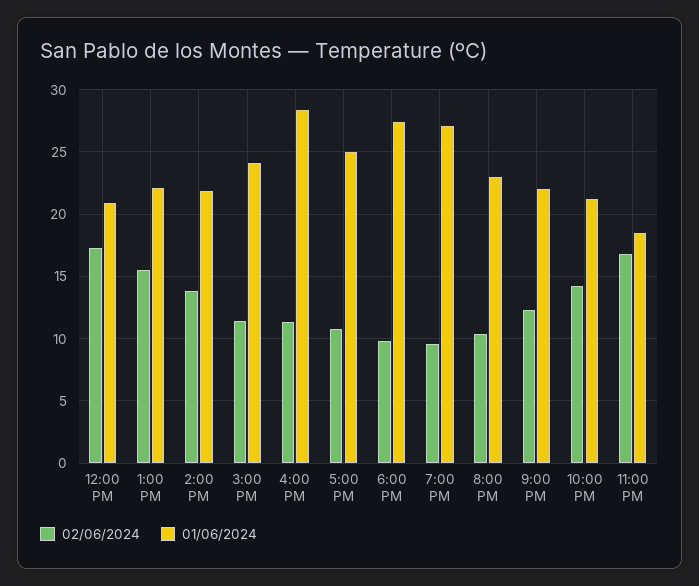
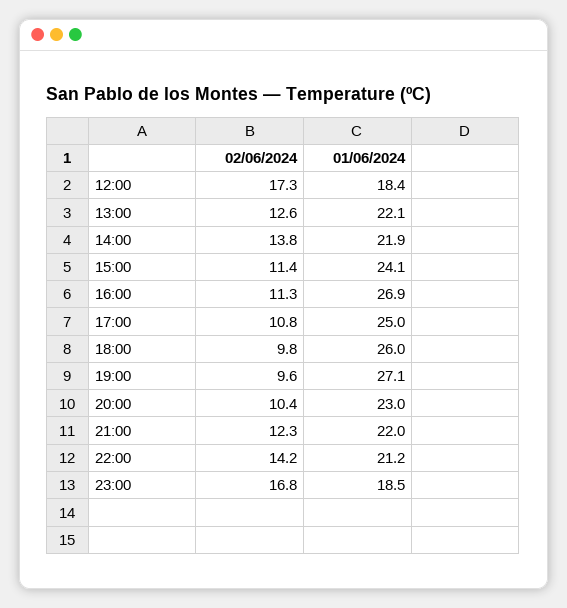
  {
    "02/06/2024": {
      "12:00 PM": 17.3,
-     "1:00 PM": 15.5,
+     "1:00 PM": 12.6,
      "2:00 PM": 13.8,
      "3:00 PM": 11.4,
      "4:00 PM": 11.3,
      "5:00 PM": 10.8,
      "6:00 PM": 9.8,
      "7:00 PM": 9.6,
      "8:00 PM": 10.4,
      "9:00 PM": 12.3,
      "10:00 PM": 14.2,
      "11:00 PM": 16.8
    },
    "01/06/2024": {
-     "12:00 PM": 21,
+     "12:00 PM": 18.4,
      "1:00 PM": 22.1,
      "2:00 PM": 21.9,
      "3:00 PM": 24.1,
-     "4:00 PM": 28.5,
+     "4:00 PM": 26.9,
      "5:00 PM": 25,
-     "6:00 PM": 27.5,
+     "6:00 PM": 26,
      "7:00 PM": 27.1,
      "8:00 PM": 23,
      "9:00 PM": 22,
      "10:00 PM": 21.2,
      "11:00 PM": 18.5
    }
  }

